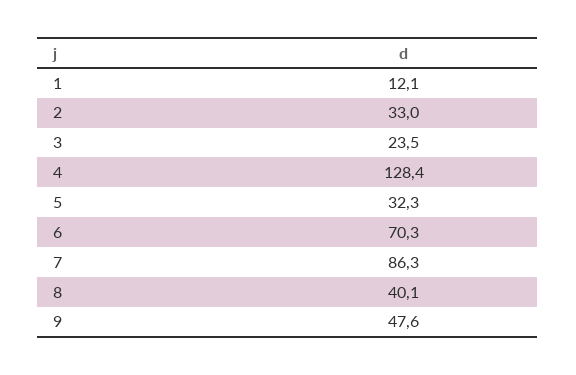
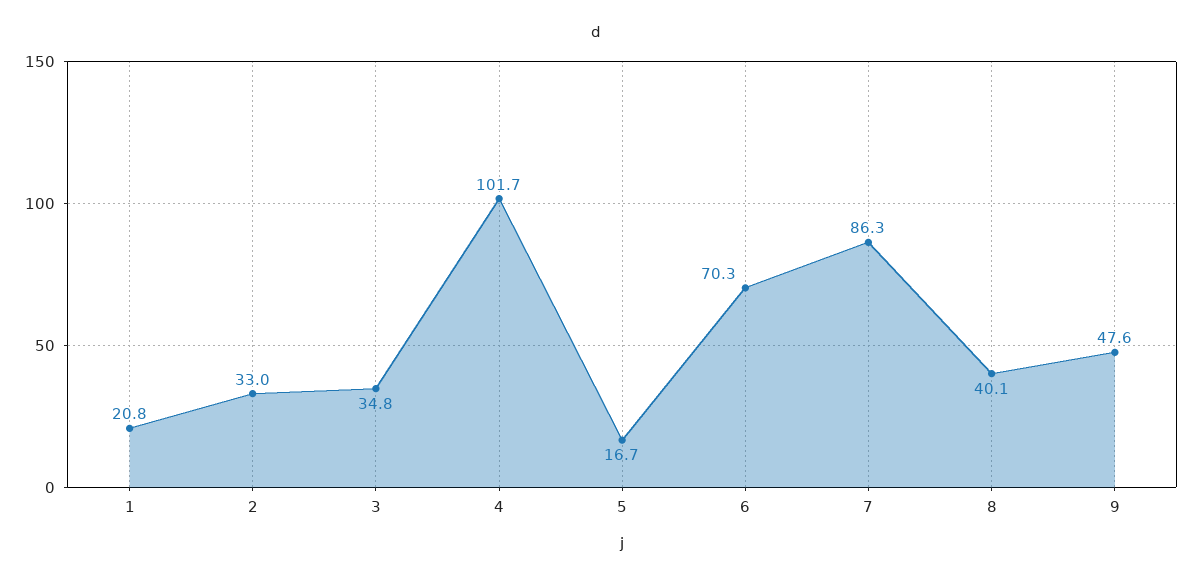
  {
-   "1": 12.1,
+   "1": 20.8,
    "2": 33,
-   "3": 23.5,
+   "3": 34.8,
-   "4": 128.4,
+   "4": 101.7,
-   "5": 32.3,
+   "5": 16.7,
    "6": 70.3,
    "7": 86.3,
    "8": 40.1,
    "9": 47.6
  }

